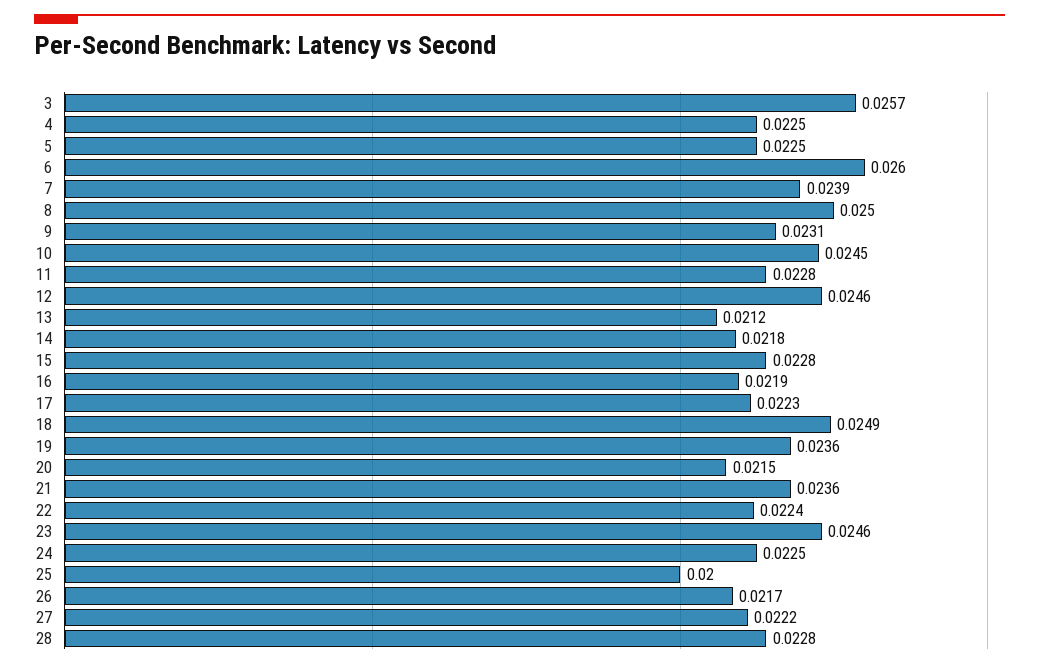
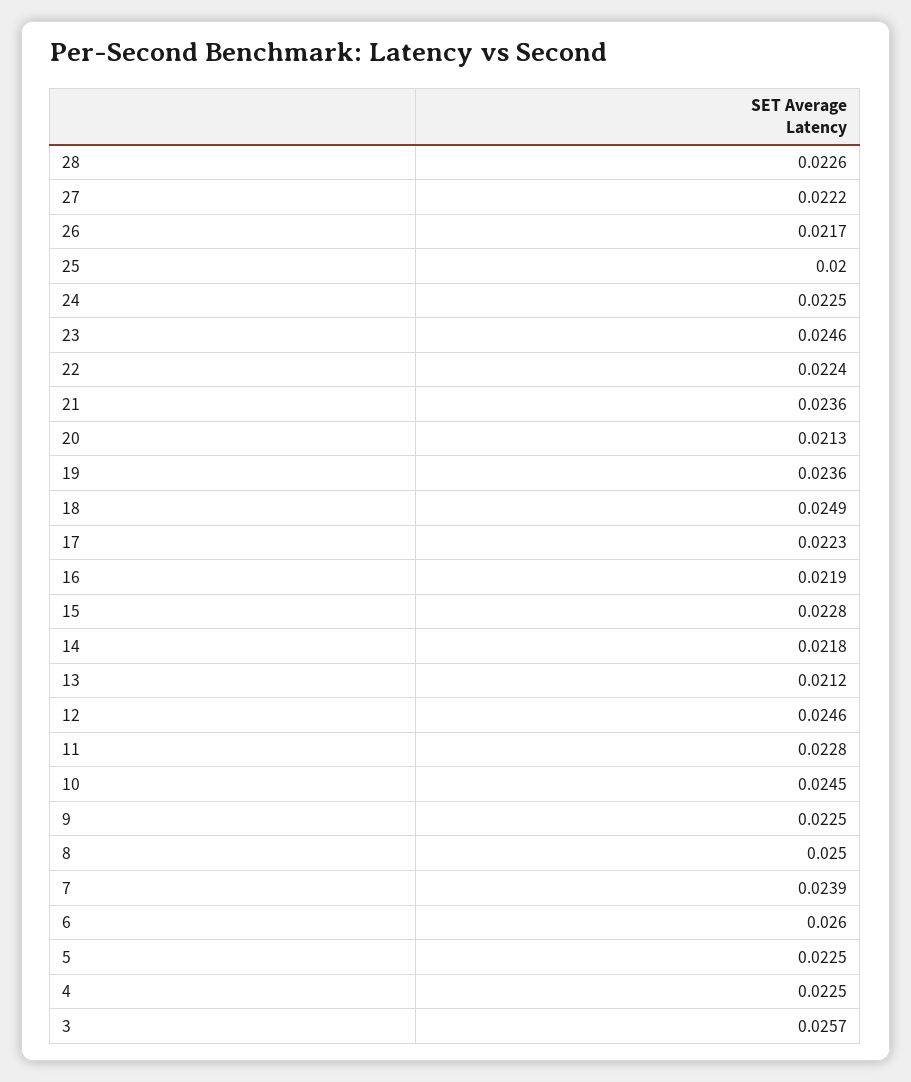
  {
    "3": 0.0257,
    "4": 0.0225,
    "5": 0.0225,
    "6": 0.026,
    "7": 0.0239,
    "8": 0.025,
-   "9": 0.0231,
+   "9": 0.0225,
    "10": 0.0245,
    "11": 0.0228,
    "12": 0.0246,
    "13": 0.0212,
    "14": 0.0218,
    "15": 0.0228,
    "16": 0.0219,
    "17": 0.0223,
    "18": 0.0249,
    "19": 0.0236,
-   "20": 0.0215,
+   "20": 0.0213,
    "21": 0.0236,
    "22": 0.0224,
    "23": 0.0246,
    "24": 0.0225,
    "25": 0.02,
    "26": 0.0217,
    "27": 0.0222,
-   "28": 0.0228
+   "28": 0.0226
  }

